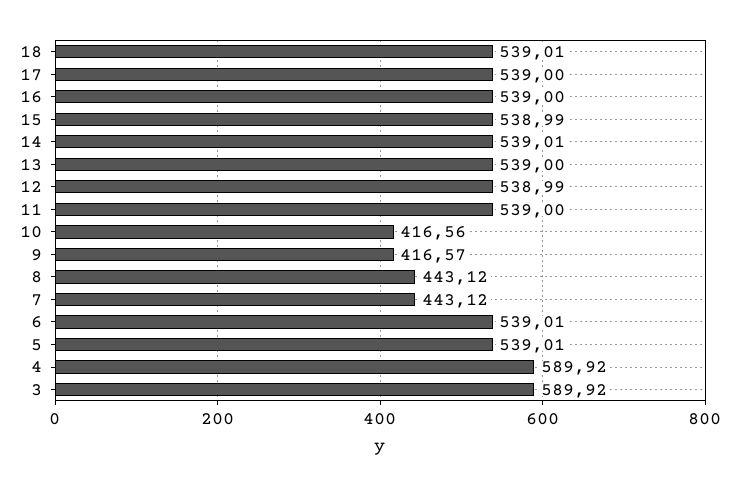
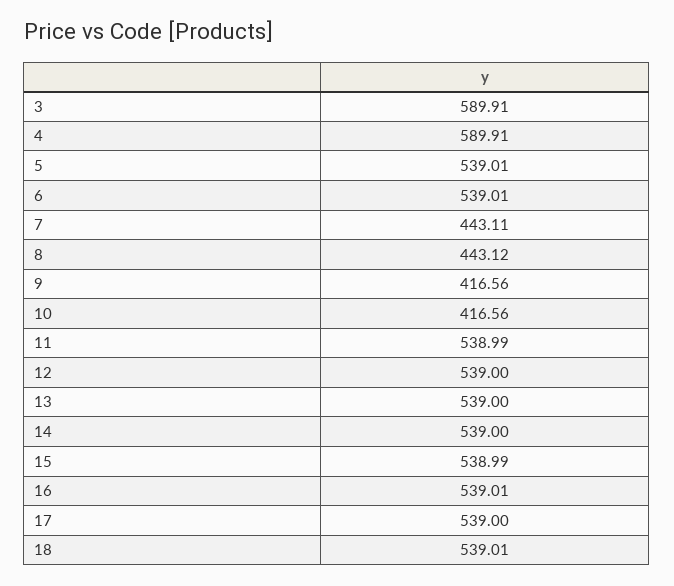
  {
    "18": 539.01,
    "17": 539,
-   "16": 539,
+   "16": 539.01,
    "15": 538.99,
-   "14": 539.01,
+   "14": 539,
    "13": 539,
-   "12": 538.99,
+   "12": 539,
-   "11": 539,
+   "11": 538.99,
    "10": 416.56,
-   "9": 416.57,
+   "9": 416.56,
    "8": 443.12,
-   "7": 443.12,
+   "7": 443.11,
    "6": 539.01,
    "5": 539.01,
-   "4": 589.92,
+   "4": 589.91,
-   "3": 589.92
+   "3": 589.91
  }

